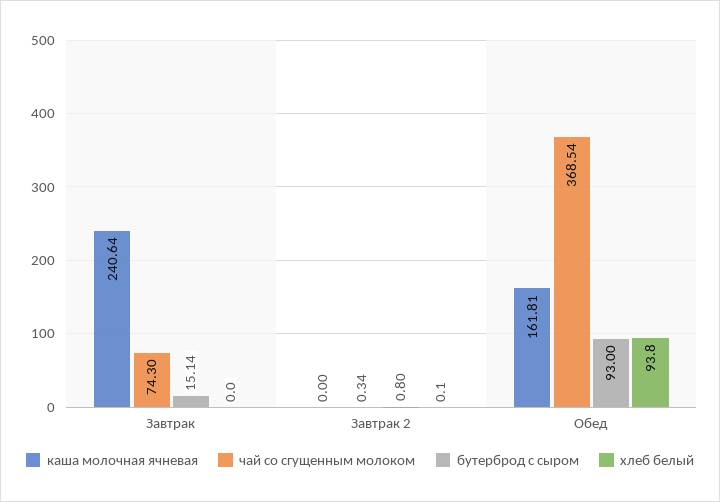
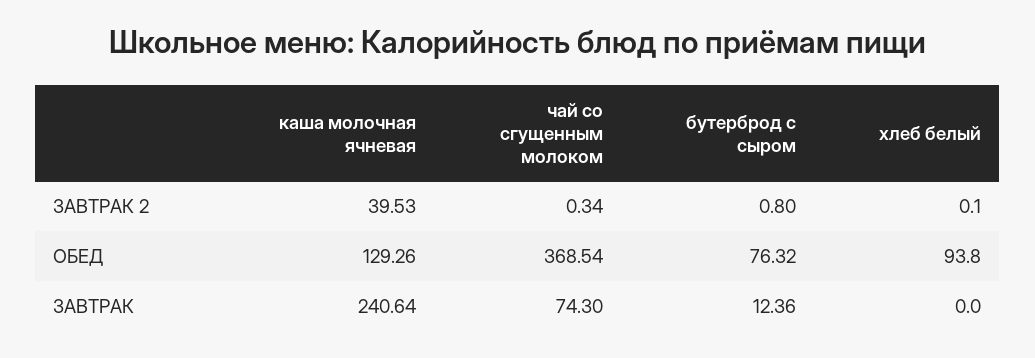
  {
    "каша молочная ячневая": {
      "Завтрак": 240.64,
-     "Завтрак 2": 0,
+     "Завтрак 2": 39.53,
-     "Обед": 161.81
+     "Обед": 129.26
    },
    "чай со сгущенным молоком": {
      "Завтрак": 74.3,
      "Завтрак 2": 0.34,
      "Обед": 368.54
    },
    "бутерброд с сыром": {
-     "Завтрак": 15.14,
+     "Завтрак": 12.36,
      "Завтрак 2": 0.8,
-     "Обед": 93
+     "Обед": 76.32
    },
    "хлеб белый": {
      "Завтрак": 0,
      "Завтрак 2": 0.1,
      "Обед": 93.8
    }
  }

